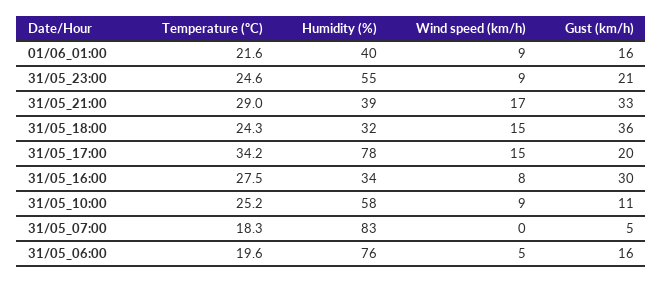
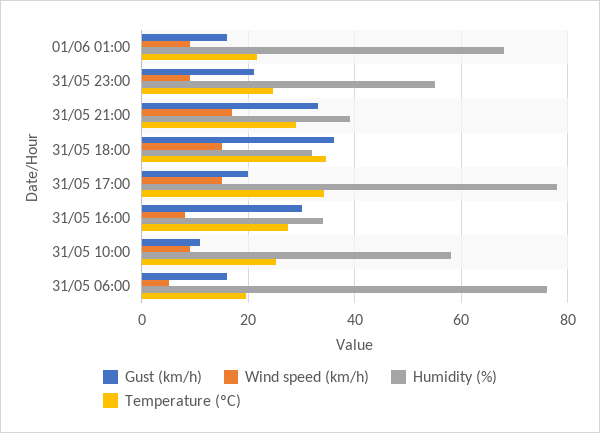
  {
    "Temperature (ºC)": {
      "01/06_01:00": 21.6,
      "31/05_23:00": 24.6,
      "31/05_21:00": 29,
-     "31/05_18:00": 24.3,
+     "31/05_18:00": 34,
      "31/05_17:00": 34.2,
      "31/05_16:00": 27.5,
      "31/05_10:00": 25.2,
-     "31/05_07:00": 18.3,
      "31/05_06:00": 19.6
    },
    "Humidity (%)": {
-     "01/06_01:00": 40,
+     "01/06_01:00": 68,
      "31/05_23:00": 55,
      "31/05_21:00": 39,
      "31/05_18:00": 32,
      "31/05_17:00": 78,
      "31/05_16:00": 34,
      "31/05_10:00": 58,
-     "31/05_07:00": 83,
      "31/05_06:00": 76
    },
    "Wind speed (km/h)": {
      "01/06_01:00": 9,
      "31/05_23:00": 9,
      "31/05_21:00": 17,
      "31/05_18:00": 15,
      "31/05_17:00": 15,
      "31/05_16:00": 8,
      "31/05_10:00": 9,
-     "31/05_07:00": 0,
      "31/05_06:00": 5
    },
    "Gust (km/h)": {
      "01/06_01:00": 16,
      "31/05_23:00": 21,
      "31/05_21:00": 33,
      "31/05_18:00": 36,
      "31/05_17:00": 20,
      "31/05_16:00": 30,
      "31/05_10:00": 11,
-     "31/05_07:00": 5,
      "31/05_06:00": 16
    }
  }

